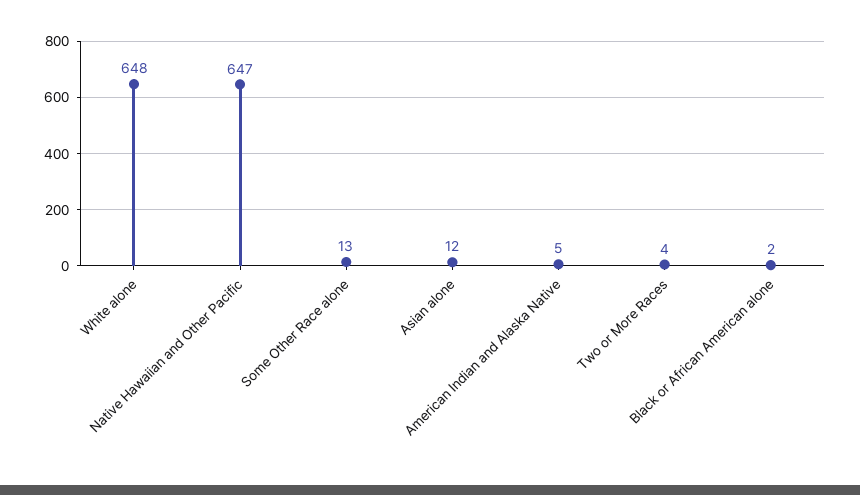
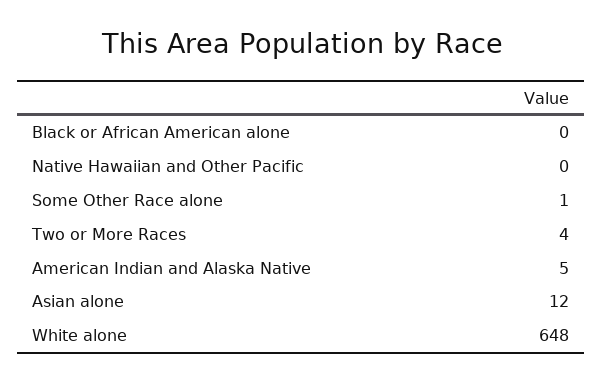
  {
    "White alone": 648,
-   "Native Hawaiian and Other Pacific": 647,
+   "Native Hawaiian and Other Pacific": 0,
-   "Some Other Race alone": 13,
+   "Some Other Race alone": 1,
    "Asian alone": 12,
    "American Indian and Alaska Native": 5,
    "Two or More Races": 4,
-   "Black or African American alone": 2
+   "Black or African American alone": 0
  }

